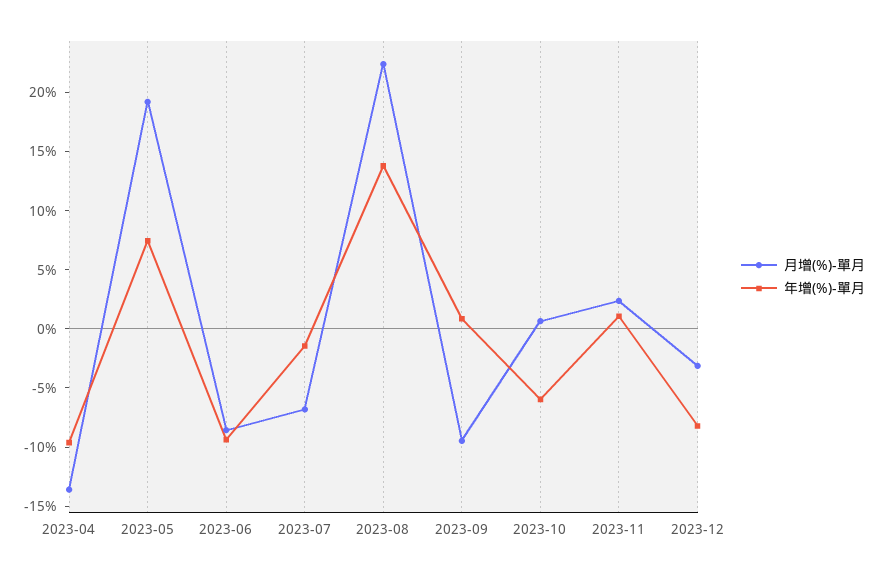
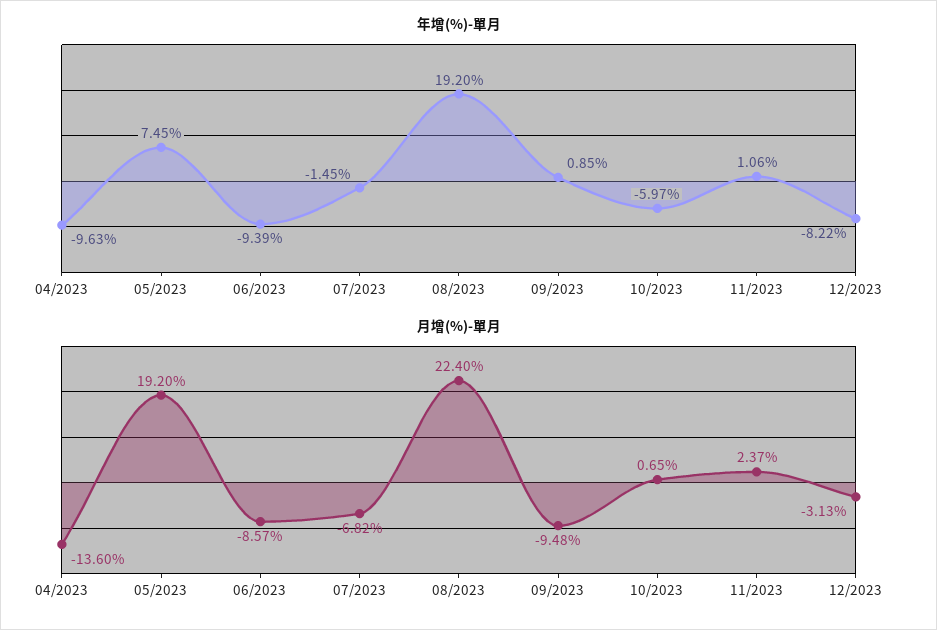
  {
    "月增(%)-單月": {
      "2023-04": -13.6,
      "2023-05": 19.2,
      "2023-06": -8.57,
      "2023-07": -6.82,
      "2023-08": 22.4,
      "2023-09": -9.48,
      "2023-10": 0.65,
      "2023-11": 2.37,
      "2023-12": -3.13
    },
    "年增(%)-單月": {
      "2023-04": -9.63,
      "2023-05": 7.45,
      "2023-06": -9.39,
      "2023-07": -1.45,
-     "2023-08": 14,
+     "2023-08": 19.2,
      "2023-09": 0.85,
      "2023-10": -5.97,
      "2023-11": 1.06,
      "2023-12": -8.22
    }
  }

